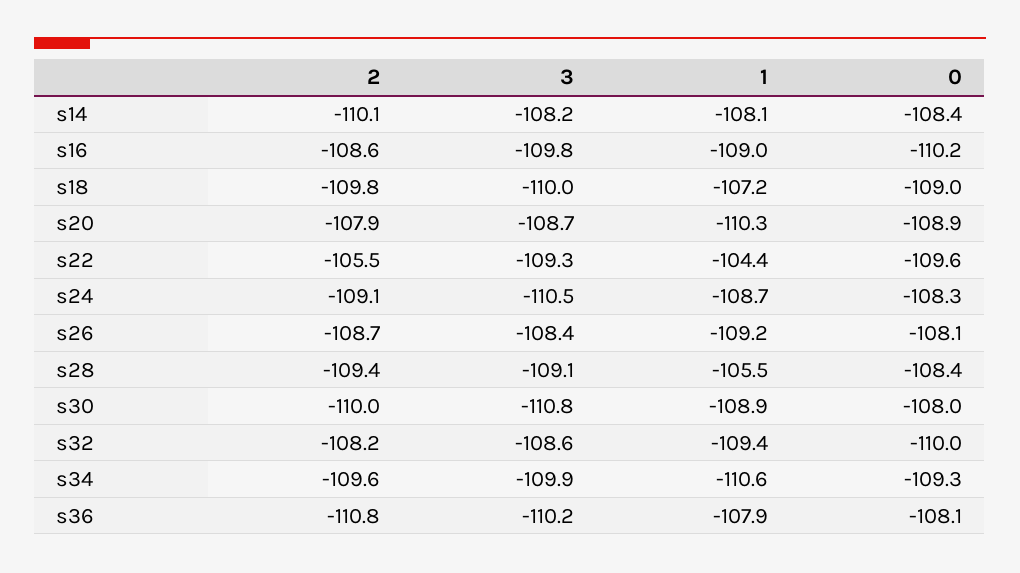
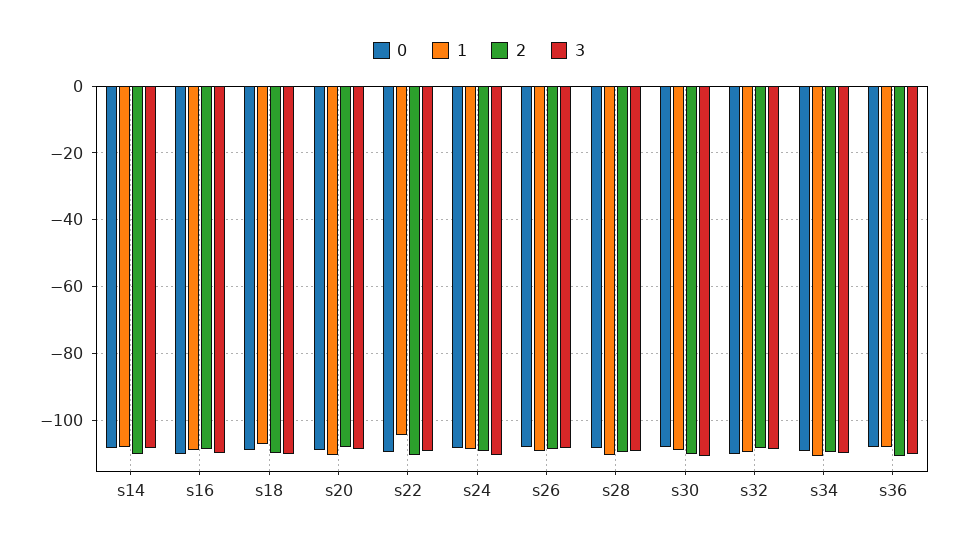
  {
    "2": {
      "s14": -110.1,
      "s16": -108.6,
      "s18": -109.8,
      "s20": -107.9,
-     "s22": -105.5,
+     "s22": -110,
      "s24": -109.1,
      "s26": -108.7,
      "s28": -109.4,
      "s30": -110,
      "s32": -108.2,
      "s34": -109.6,
      "s36": -110.8
    },
    "3": {
      "s14": -108.2,
      "s16": -109.8,
      "s18": -110,
      "s20": -108.7,
      "s22": -109.3,
      "s24": -110.5,
      "s26": -108.4,
      "s28": -109.1,
      "s30": -110.8,
      "s32": -108.6,
      "s34": -109.9,
      "s36": -110.2
    },
    "1": {
      "s14": -108.1,
      "s16": -109,
      "s18": -107.2,
      "s20": -110.3,
      "s22": -104.4,
      "s24": -108.7,
      "s26": -109.2,
-     "s28": -105.5,
+     "s28": -110,
      "s30": -108.9,
      "s32": -109.4,
      "s34": -110.6,
      "s36": -107.9
    },
    "0": {
      "s14": -108.4,
      "s16": -110.2,
      "s18": -109,
      "s20": -108.9,
      "s22": -109.6,
      "s24": -108.3,
      "s26": -108.1,
      "s28": -108.4,
      "s30": -108,
      "s32": -110,
      "s34": -109.3,
      "s36": -108.1
    }
  }

